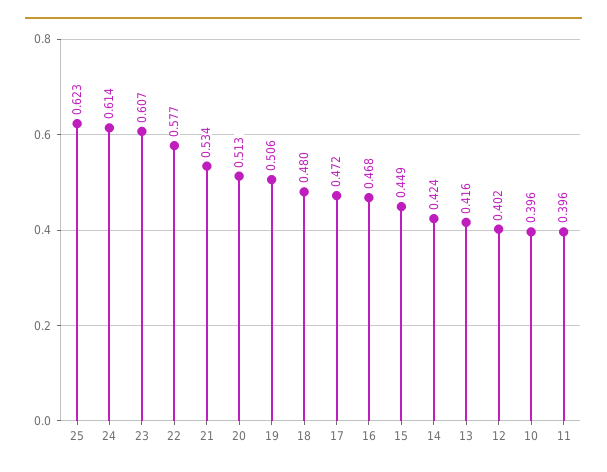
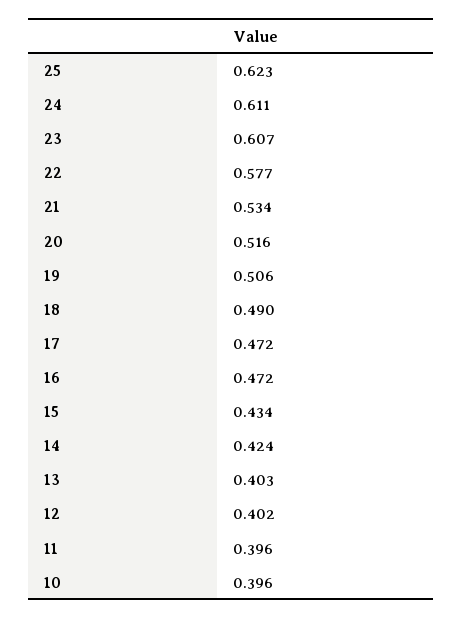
  {
    "25": 0.623,
-   "24": 0.614,
+   "24": 0.611,
    "23": 0.607,
    "22": 0.577,
    "21": 0.534,
-   "20": 0.513,
+   "20": 0.516,
    "19": 0.506,
-   "18": 0.48,
+   "18": 0.49,
    "17": 0.472,
-   "16": 0.468,
+   "16": 0.472,
-   "15": 0.449,
+   "15": 0.434,
    "14": 0.424,
-   "13": 0.416,
+   "13": 0.403,
    "12": 0.402,
    "10": 0.396,
    "11": 0.396
  }

